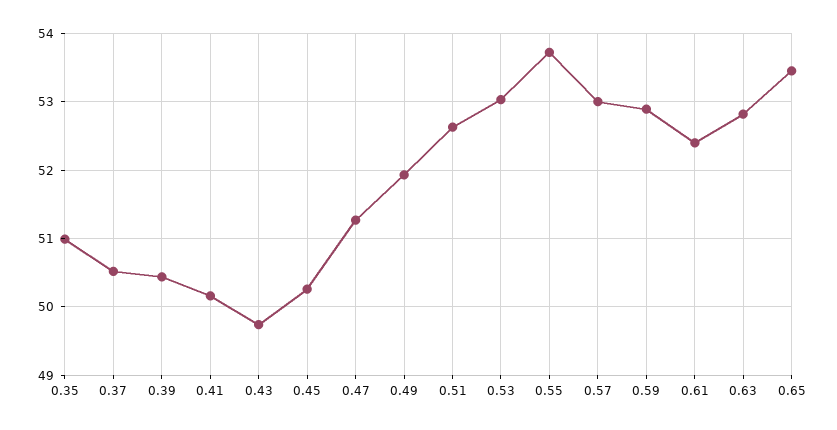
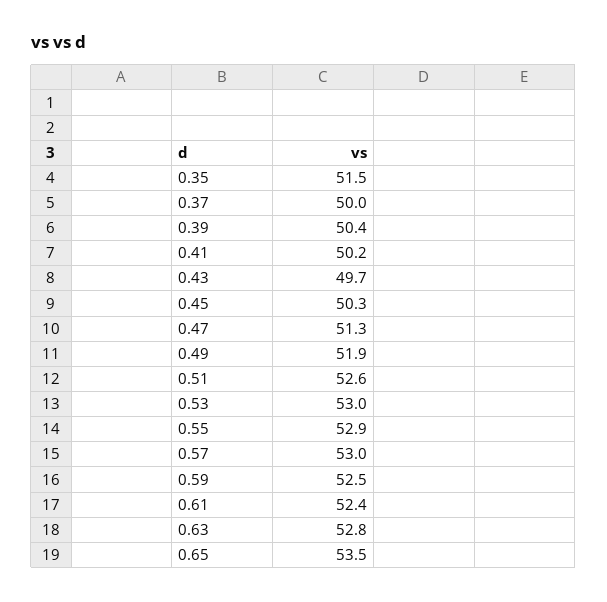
  {
-   "0.35": 51,
+   "0.35": 51.5,
-   "0.37": 50.5,
+   "0.37": 50,
    "0.39": 50.4,
    "0.41": 50.2,
    "0.43": 49.7,
    "0.45": 50.3,
    "0.47": 51.3,
    "0.49": 51.9,
    "0.51": 52.6,
    "0.53": 53,
-   "0.55": 53.7,
+   "0.55": 52.9,
    "0.57": 53,
-   "0.59": 52.9,
+   "0.59": 52.5,
    "0.61": 52.4,
    "0.63": 52.8,
    "0.65": 53.5
  }

